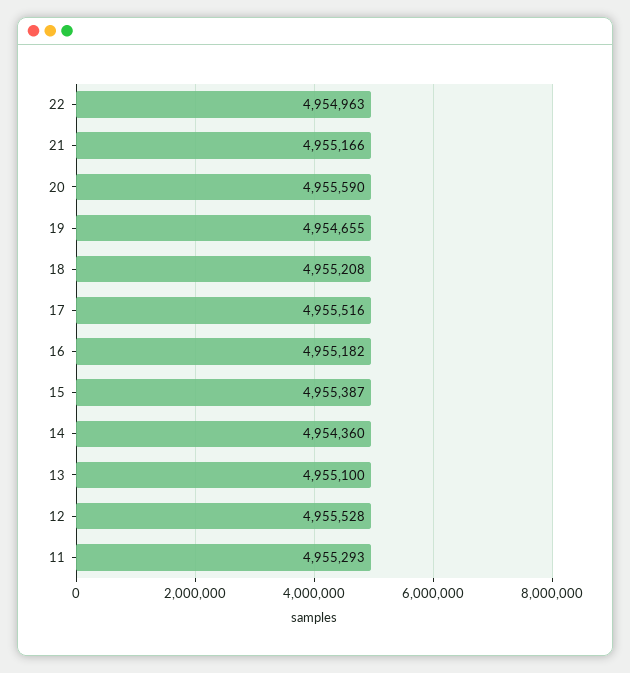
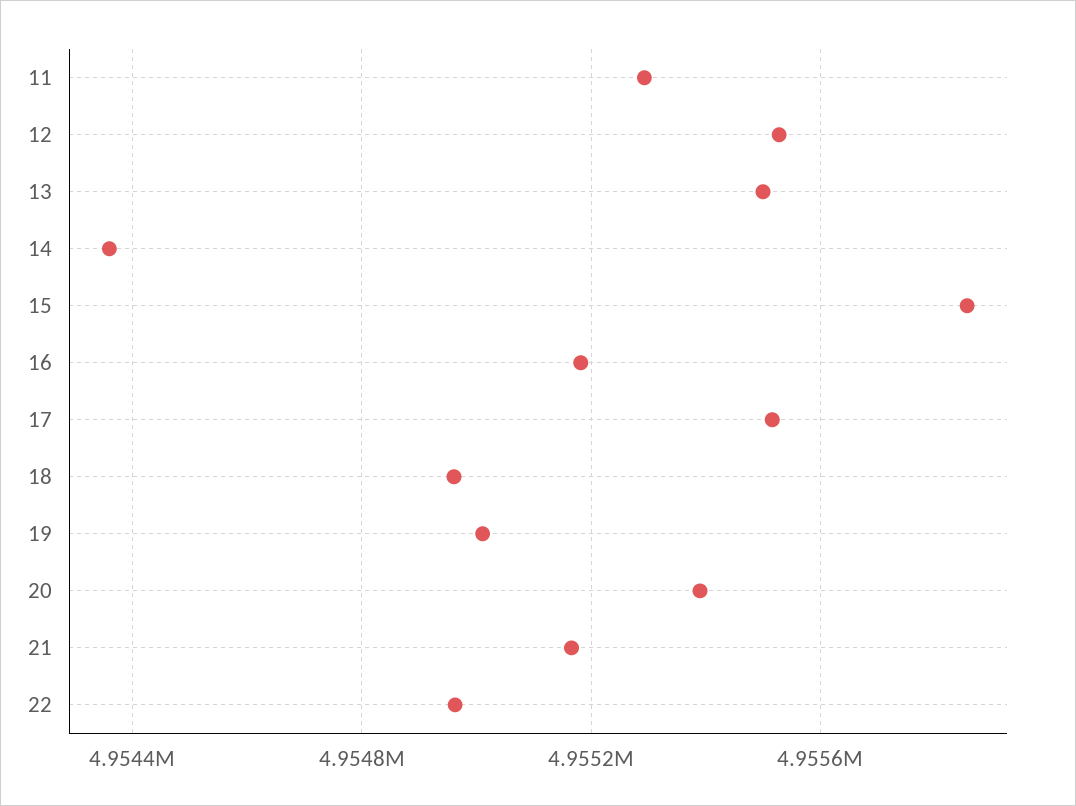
  {
    "22": 4954963,
    "21": 4955166,
-   "20": 4955590,
+   "20": 4955400,
-   "19": 4954655,
+   "19": 4955000,
-   "18": 4955208,
+   "18": 4954950,
    "17": 4955516,
    "16": 4955182,
-   "15": 4955387,
+   "15": 4955850,
    "14": 4954360,
-   "13": 4955100,
+   "13": 4955500,
    "12": 4955528,
    "11": 4955293
  }

